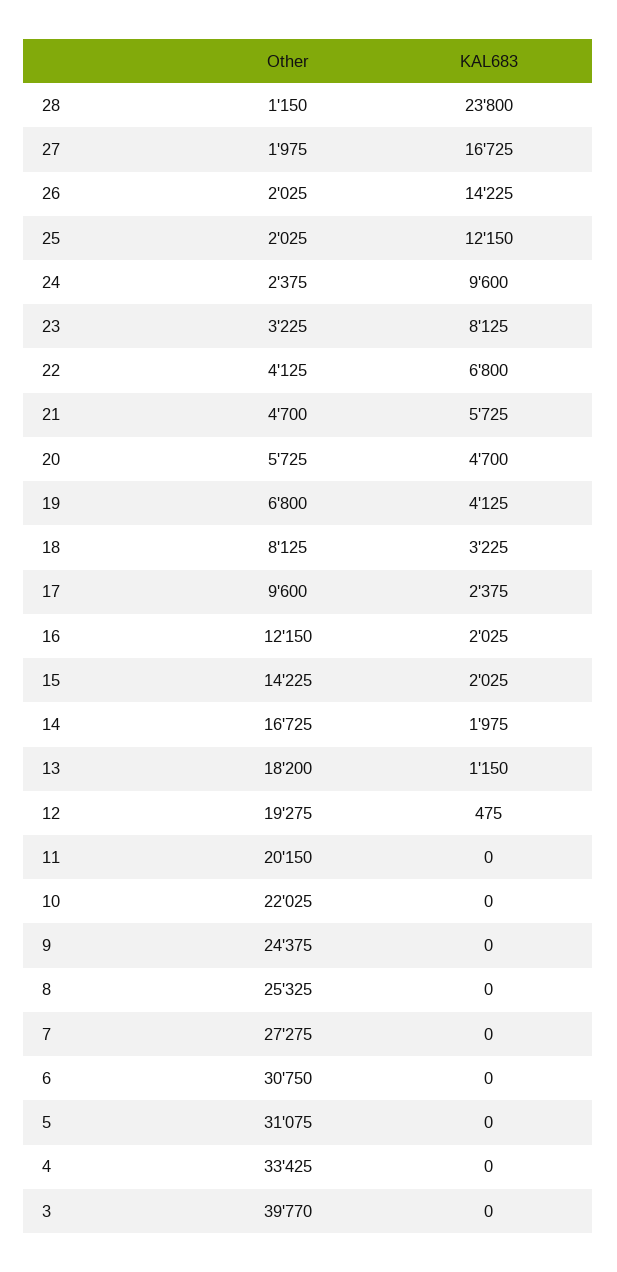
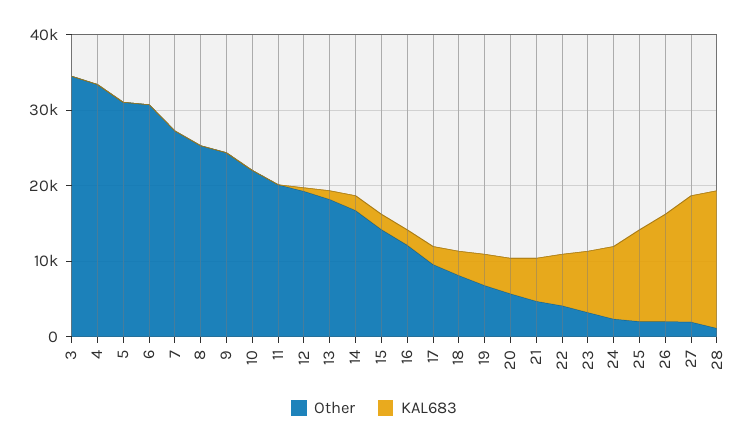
  {
    "Other": {
      "28": 1150,
      "27": 1975,
      "26": 2025,
      "25": 2025,
      "24": 2375,
      "23": 3225,
      "22": 4125,
      "21": 4700,
      "20": 5725,
      "19": 6800,
      "18": 8125,
      "17": 9600,
      "16": 12150,
      "15": 14225,
      "14": 16725,
      "13": 18200,
      "12": 19275,
      "11": 20150,
      "10": 22025,
      "9": 24375,
      "8": 25325,
      "7": 27275,
      "6": 30750,
      "5": 31075,
      "4": 33425,
-     "3": 39770
+     "3": 34000
    },
    "KAL683": {
-     "28": 23800,
+     "28": 18000,
      "27": 16725,
      "26": 14225,
      "25": 12150,
      "24": 9600,
      "23": 8125,
      "22": 6800,
      "21": 5725,
      "20": 4700,
      "19": 4125,
      "18": 3225,
      "17": 2375,
      "16": 2025,
      "15": 2025,
      "14": 1975,
      "13": 1150,
      "12": 475,
      "11": 0,
      "10": 0,
      "9": 0,
      "8": 0,
      "7": 0,
      "6": 0,
      "5": 0,
      "4": 0,
      "3": 0
    }
  }

